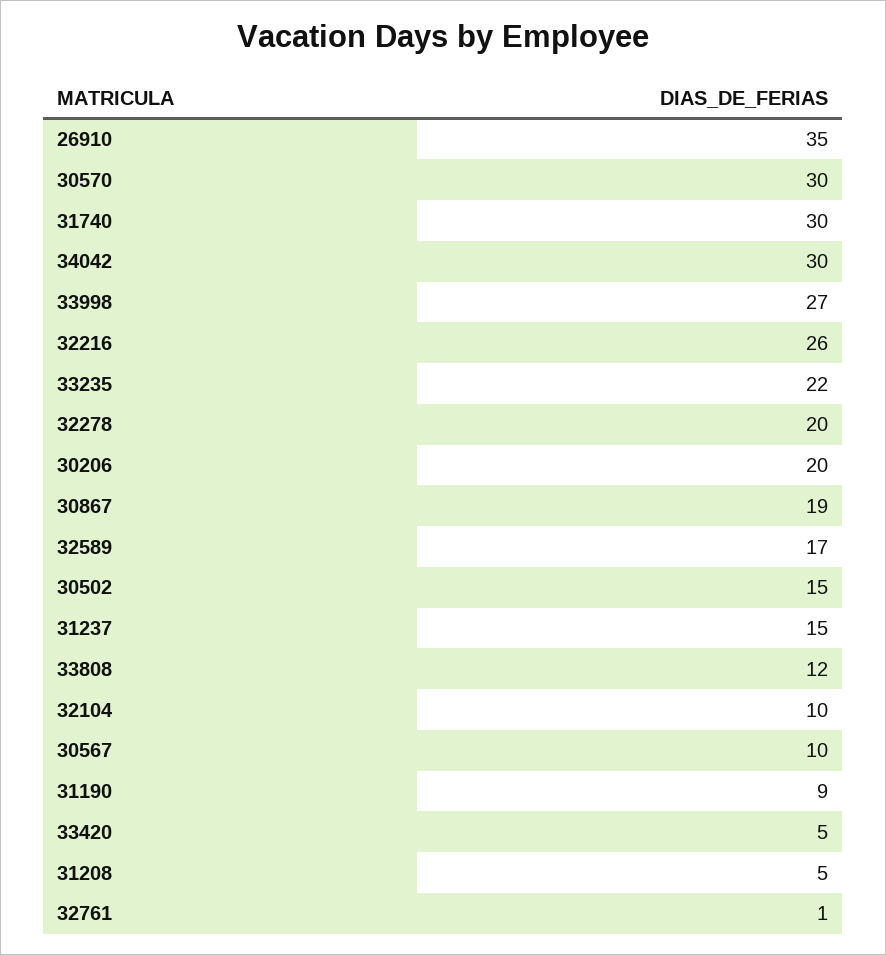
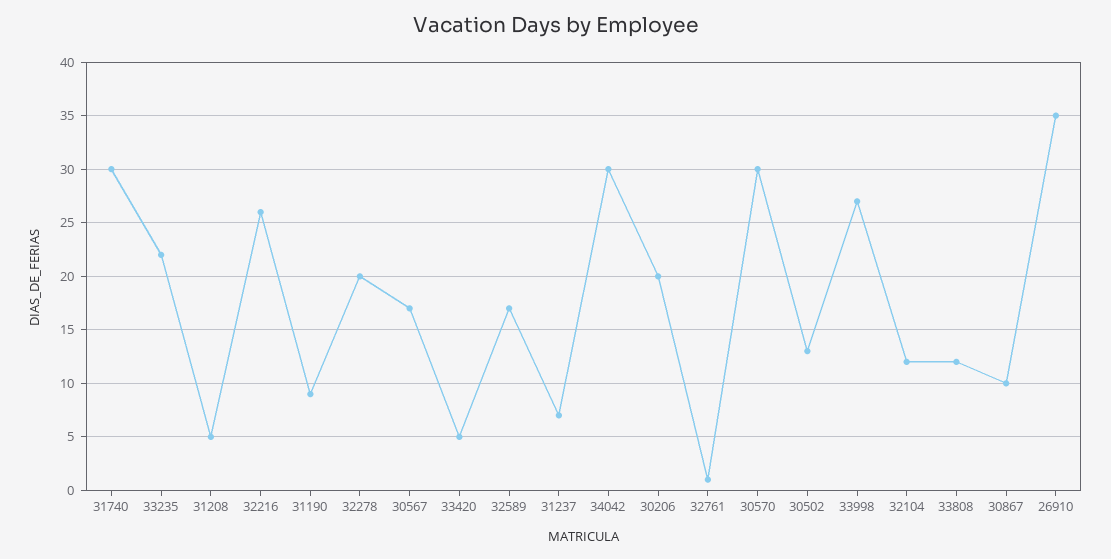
  {
    "26910": 35,
    "30570": 30,
    "31740": 30,
    "34042": 30,
    "33998": 27,
    "32216": 26,
    "33235": 22,
    "32278": 20,
    "30206": 20,
-   "30867": 19,
+   "30867": 10,
    "32589": 17,
-   "30502": 15,
+   "30502": 13,
-   "31237": 15,
+   "31237": 7,
    "33808": 12,
-   "32104": 10,
+   "32104": 12,
-   "30567": 10,
+   "30567": 17,
    "31190": 9,
    "33420": 5,
    "31208": 5,
    "32761": 1
  }

